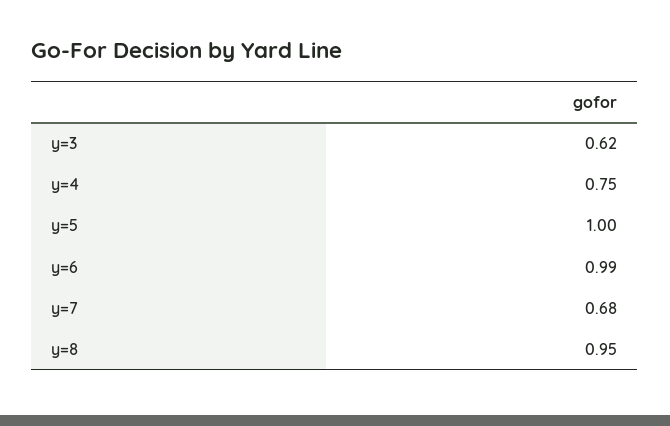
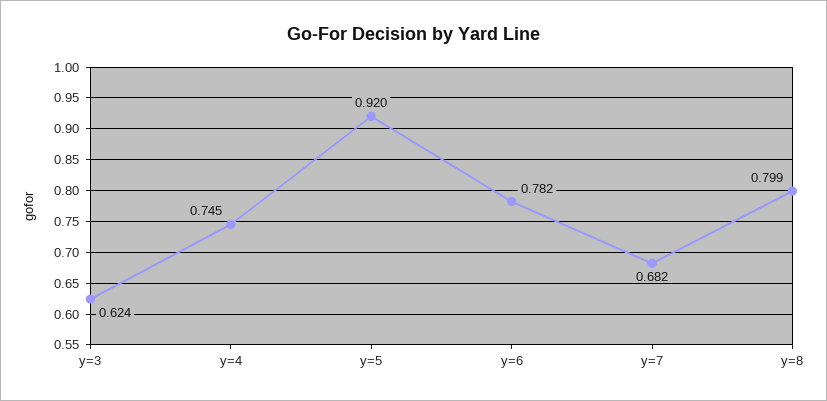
  {
    "y=3": 0.624,
    "y=4": 0.745,
-   "y=5": 1,
+   "y=5": 0.92,
-   "y=6": 0.99,
+   "y=6": 0.782,
    "y=7": 0.682,
-   "y=8": 0.95
+   "y=8": 0.799
  }

